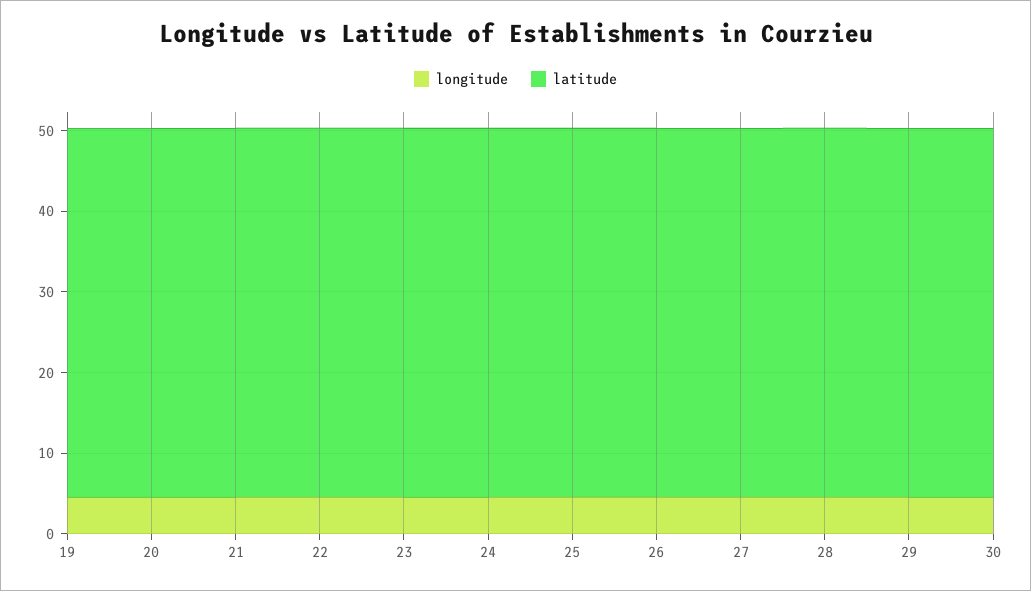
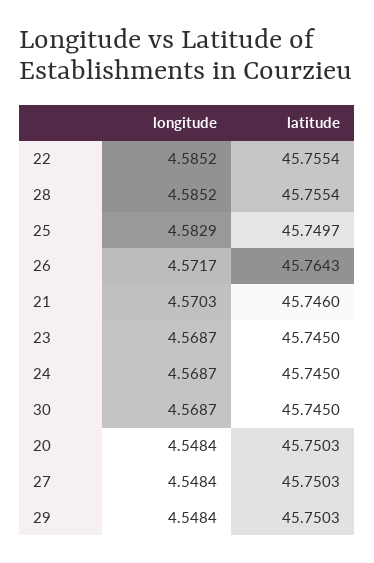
  {
    "longitude": {
-     "19": 4,
      "20": 4.5484,
      "21": 4.5703,
      "22": 4.5852,
      "23": 4.5687,
      "24": 4.5687,
      "25": 4.5829,
      "26": 4.5717,
      "27": 4.5484,
      "28": 4.5852,
      "29": 4.5484,
      "30": 4.5687
    },
    "latitude": {
-     "19": 46,
      "20": 45.7503,
      "21": 45.746,
      "22": 45.7554,
      "23": 45.745,
      "24": 45.745,
      "25": 45.7497,
      "26": 45.7643,
      "27": 45.7503,
      "28": 45.7554,
      "29": 45.7503,
      "30": 45.745
    }
  }

